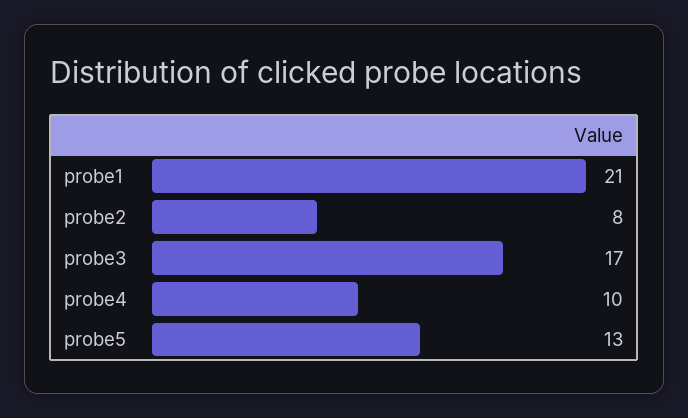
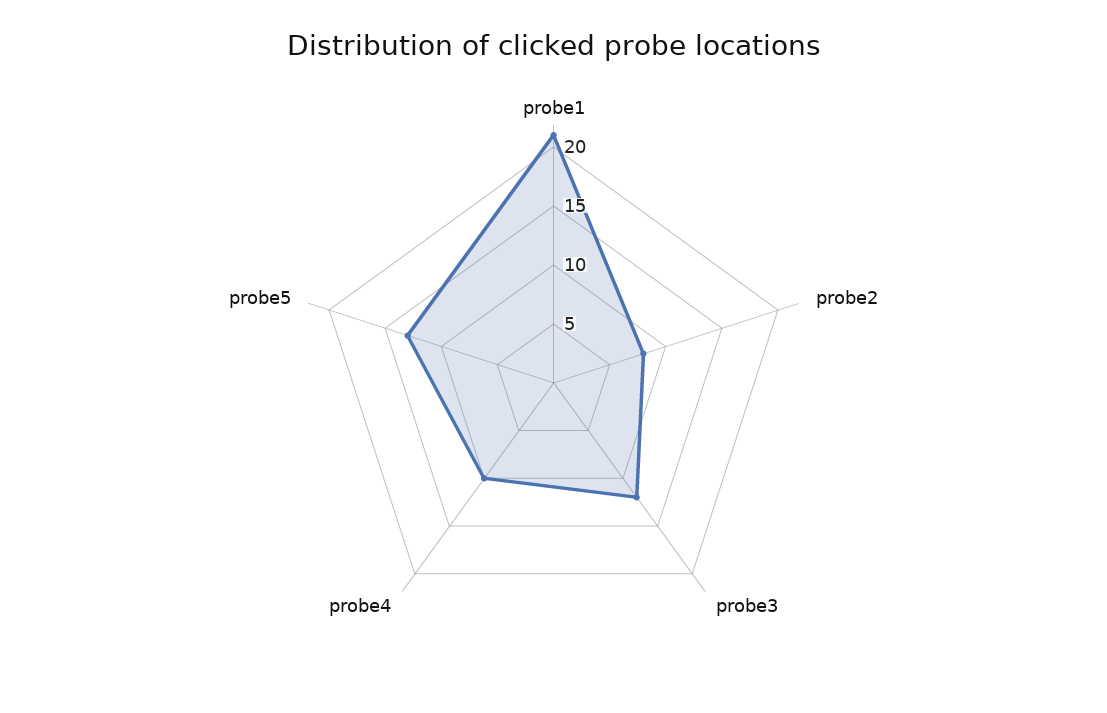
  {
    "probe1": 21,
    "probe2": 8,
-   "probe3": 17,
+   "probe3": 12,
    "probe4": 10,
    "probe5": 13
  }

